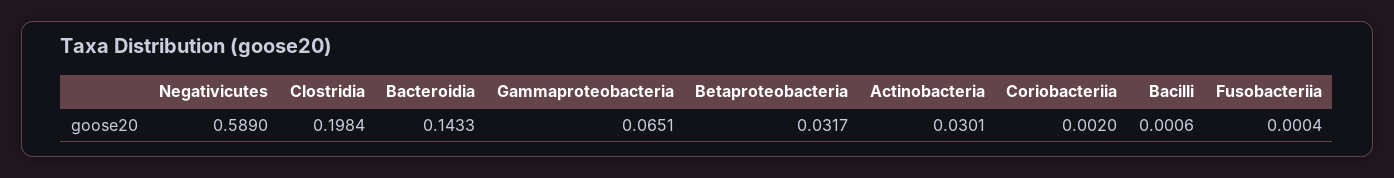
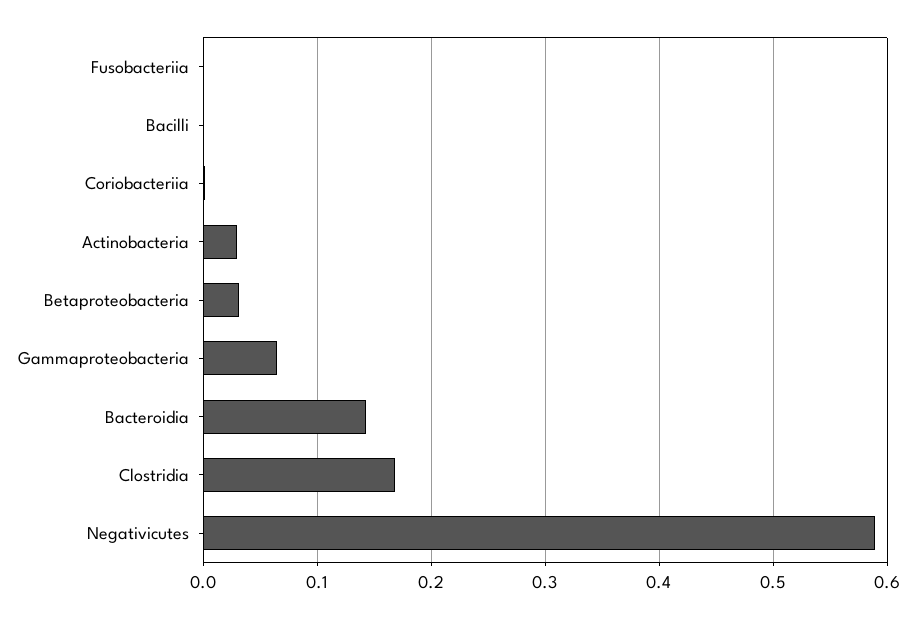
  {
    "Negativicutes": 0.589,
-   "Clostridia": 0.1984,
+   "Clostridia": 0.17,
    "Bacteroidia": 0.1433,
    "Gammaproteobacteria": 0.0651,
    "Betaproteobacteria": 0.0317,
    "Actinobacteria": 0.0301,
    "Coriobacteriia": 0.002,
    "Bacilli": 0.0006,
    "Fusobacteriia": 0.0004
  }

